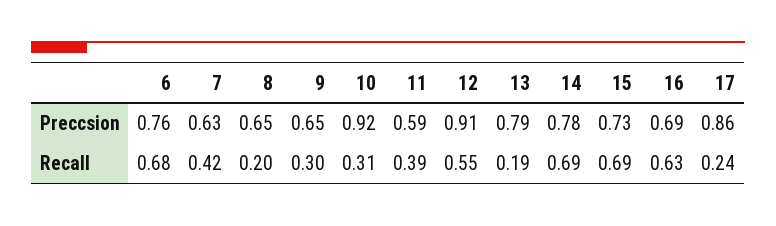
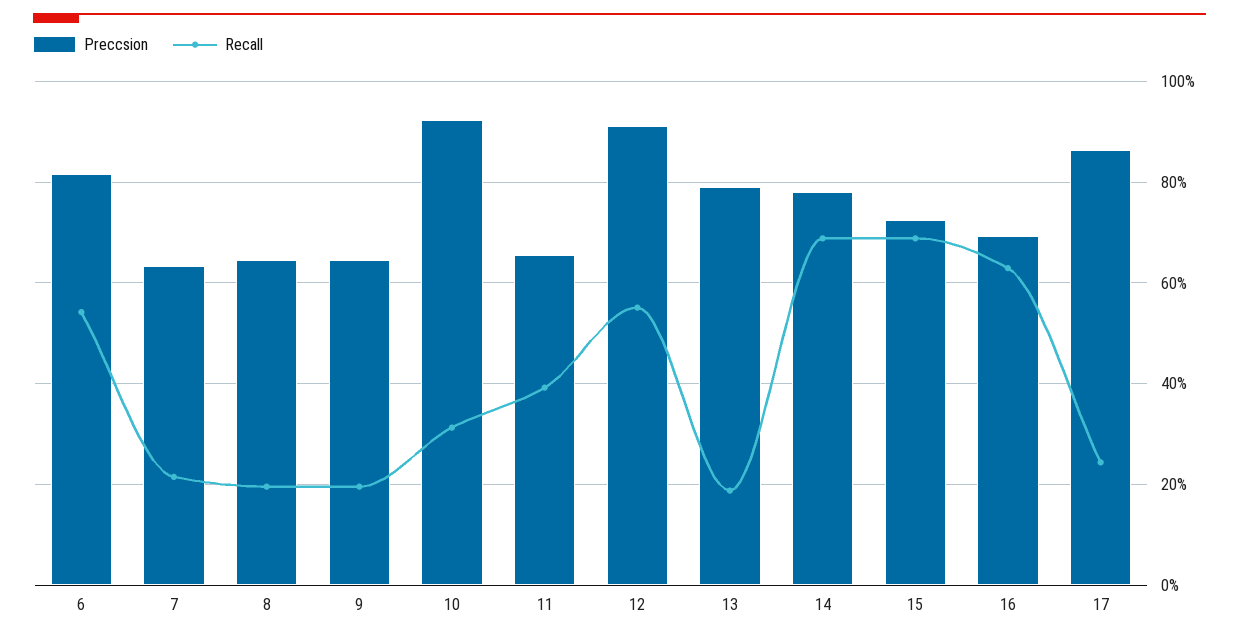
  {
    "Preccsion": {
-     "6": 0.76,
+     "6": 0.82,
      "7": 0.63,
      "8": 0.65,
      "9": 0.65,
      "10": 0.92,
-     "11": 0.59,
+     "11": 0.66,
      "12": 0.91,
      "13": 0.79,
      "14": 0.78,
      "15": 0.73,
      "16": 0.69,
      "17": 0.86
    },
    "Recall": {
-     "6": 0.68,
+     "6": 0.54,
-     "7": 0.42,
+     "7": 0.22,
      "8": 0.2,
-     "9": 0.3,
+     "9": 0.2,
      "10": 0.31,
      "11": 0.39,
      "12": 0.55,
      "13": 0.19,
      "14": 0.69,
      "15": 0.69,
      "16": 0.63,
      "17": 0.24
    }
  }

